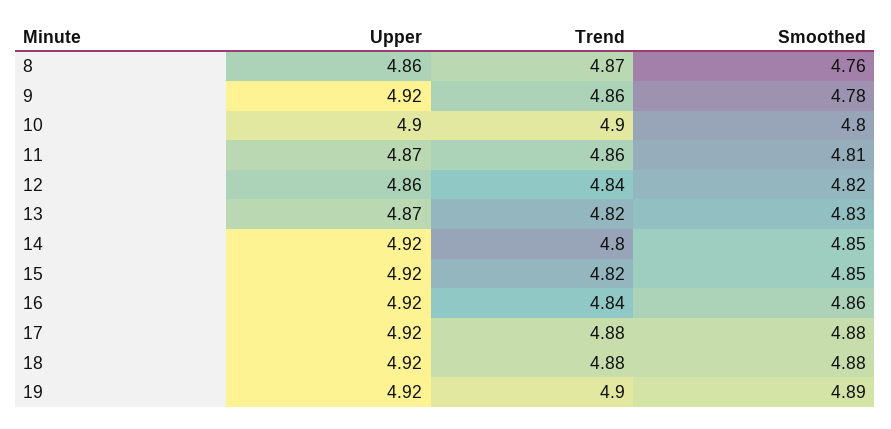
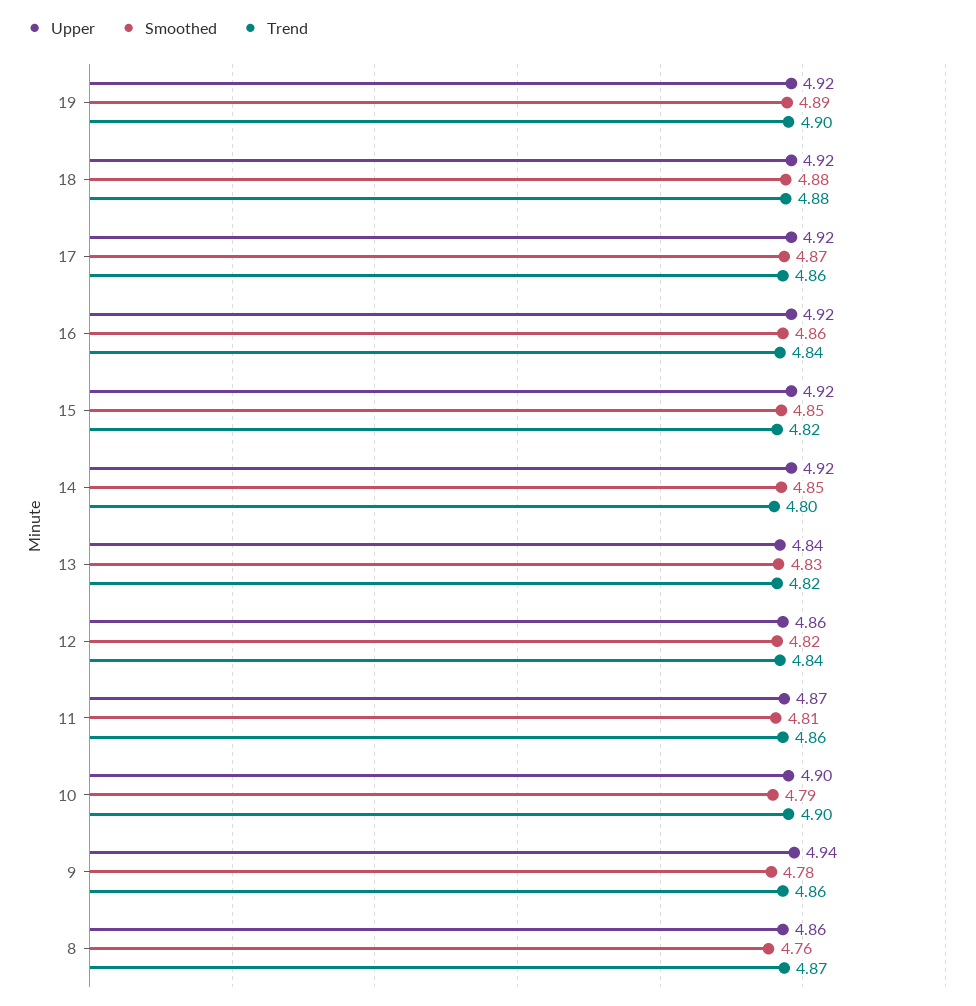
  {
    "Upper": {
      "8": 4.86,
-     "9": 4.92,
+     "9": 4.94,
      "10": 4.9,
      "11": 4.87,
      "12": 4.86,
-     "13": 4.87,
+     "13": 4.84,
      "14": 4.92,
      "15": 4.92,
      "16": 4.92,
      "17": 4.92,
      "18": 4.92,
      "19": 4.92
    },
    "Trend": {
      "8": 4.87,
      "9": 4.86,
      "10": 4.9,
      "11": 4.86,
      "12": 4.84,
      "13": 4.82,
      "14": 4.8,
      "15": 4.82,
      "16": 4.84,
-     "17": 4.88,
+     "17": 4.86,
      "18": 4.88,
      "19": 4.9
    },
    "Smoothed": {
      "8": 4.76,
      "9": 4.78,
-     "10": 4.8,
+     "10": 4.79,
      "11": 4.81,
      "12": 4.82,
      "13": 4.83,
      "14": 4.85,
      "15": 4.85,
      "16": 4.86,
-     "17": 4.88,
+     "17": 4.87,
      "18": 4.88,
      "19": 4.89
    }
  }

